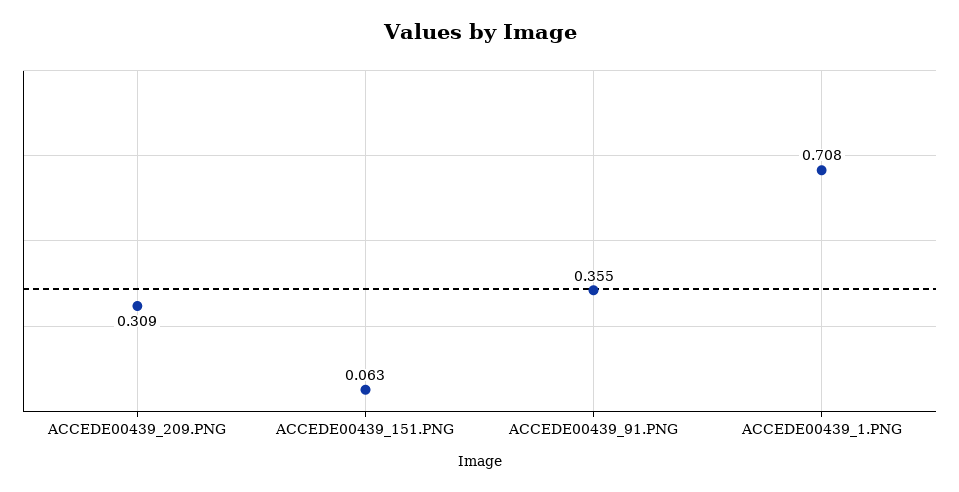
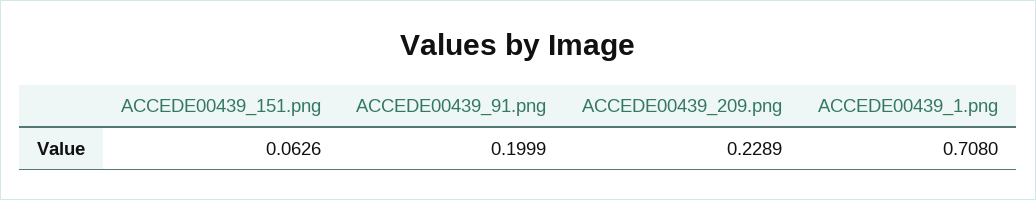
  {
-   "ACCEDE00439_209.PNG": 0.309,
+   "ACCEDE00439_209.PNG": 0.2289,
    "ACCEDE00439_151.PNG": 0.0626,
-   "ACCEDE00439_91.PNG": 0.355,
+   "ACCEDE00439_91.PNG": 0.1999,
    "ACCEDE00439_1.PNG": 0.708
  }

